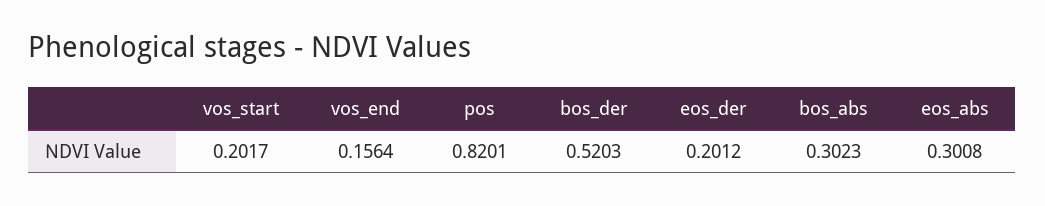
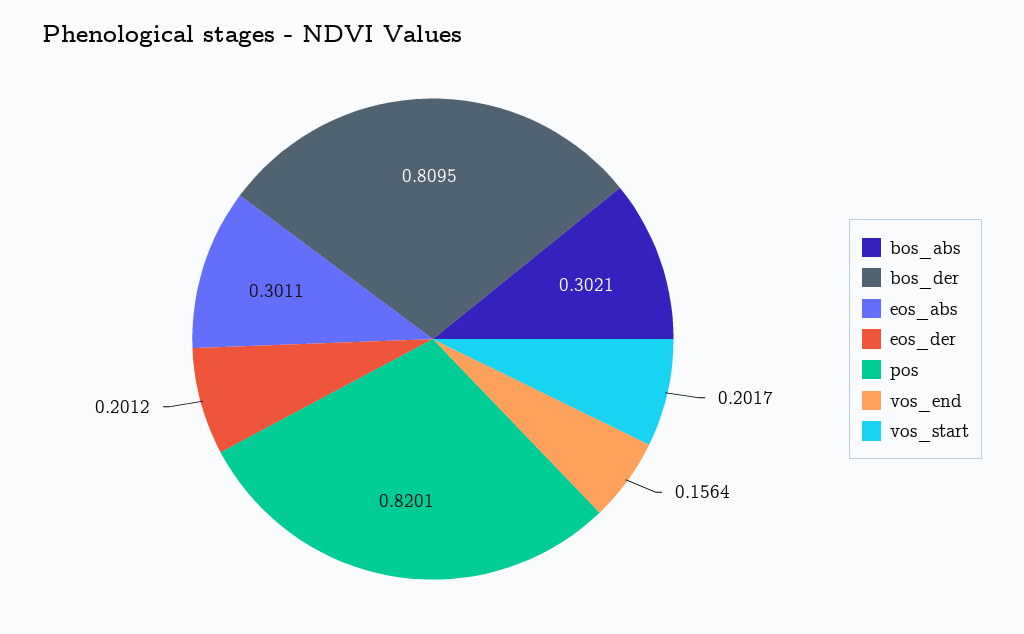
  {
    "vos_start": 0.2017,
    "vos_end": 0.1564,
    "pos": 0.8201,
-   "bos_der": 0.5203,
+   "bos_der": 0.8095,
    "eos_der": 0.2012,
-   "bos_abs": 0.3023,
+   "bos_abs": 0.3021,
-   "eos_abs": 0.3008
+   "eos_abs": 0.3011
  }

